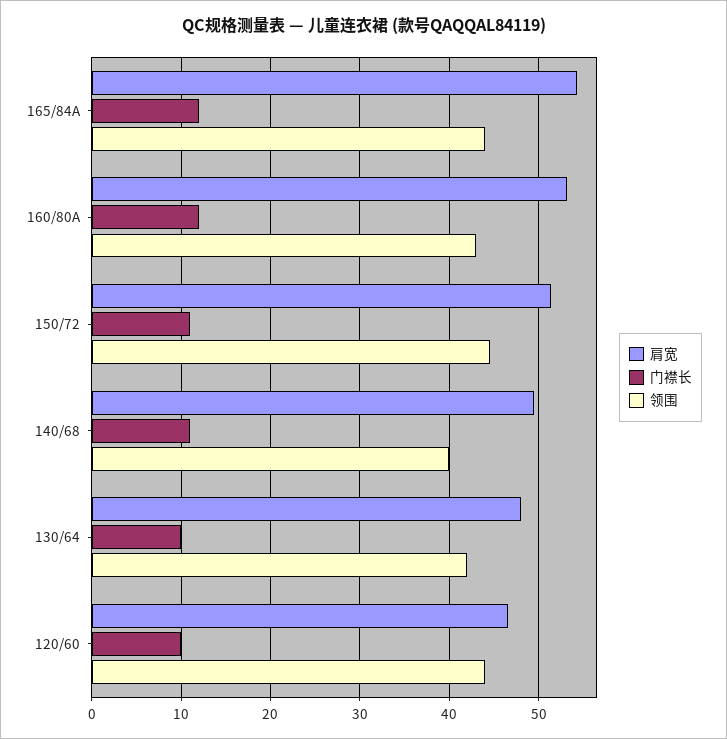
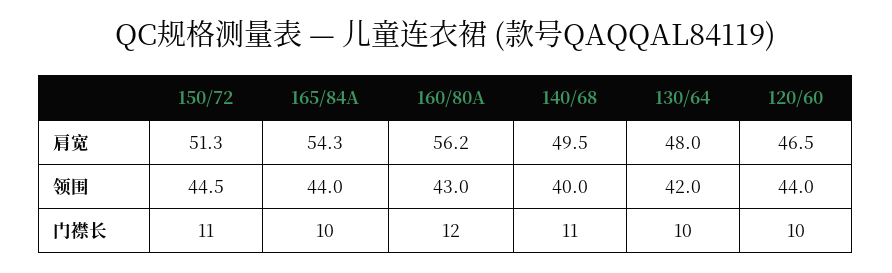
  {
    "肩宽": {
      "165/84A": 54.3,
-     "160/80A": 53,
+     "160/80A": 56.2,
      "150/72": 51.3,
      "140/68": 49.5,
      "130/64": 48,
      "120/60": 46.5
    },
    "门襟长": {
-     "165/84A": 12,
+     "165/84A": 10,
      "160/80A": 12,
      "150/72": 11,
      "140/68": 11,
      "130/64": 10,
      "120/60": 10
    },
    "领围": {
      "165/84A": 44,
      "160/80A": 43,
      "150/72": 44.5,
      "140/68": 40,
      "130/64": 42,
      "120/60": 44
    }
  }

